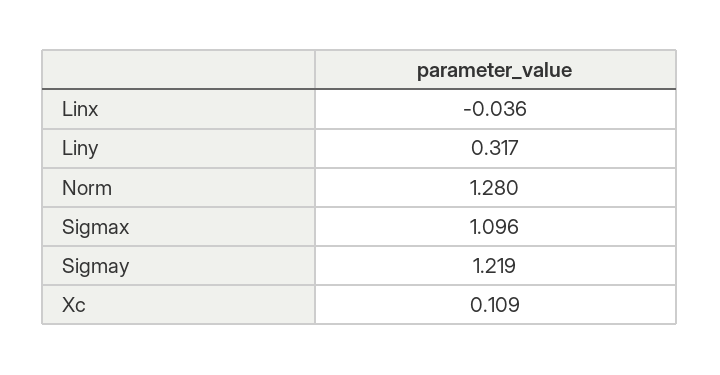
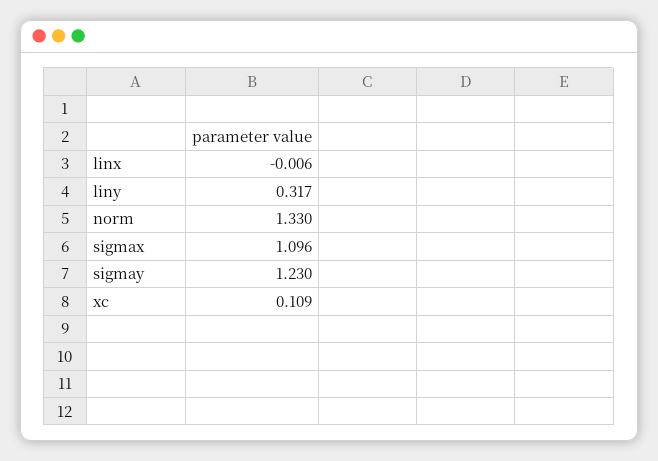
  {
-   "Linx": -0.036,
+   "Linx": -0.006,
    "Liny": 0.317,
-   "Norm": 1.28,
+   "Norm": 1.33,
    "Sigmax": 1.096,
-   "Sigmay": 1.219,
+   "Sigmay": 1.23,
    "Xc": 0.109
  }

